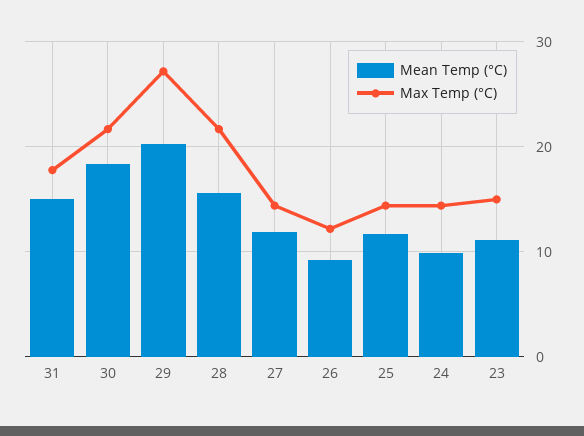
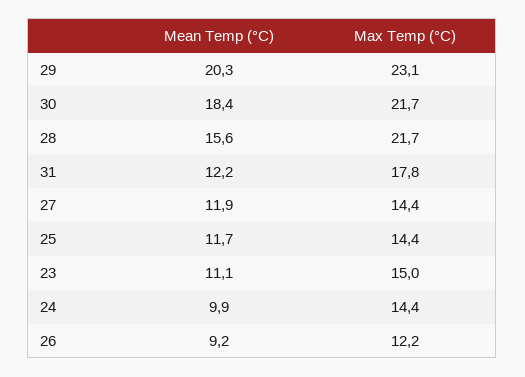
  {
    "Mean Temp (°C)": {
-     "31": 15,
+     "31": 12.2,
      "30": 18.4,
      "29": 20.3,
      "28": 15.6,
      "27": 11.9,
      "26": 9.2,
      "25": 11.7,
      "24": 9.9,
      "23": 11.1
    },
    "Max Temp (°C)": {
      "31": 17.8,
      "30": 21.7,
-     "29": 27,
+     "29": 23.1,
      "28": 21.7,
      "27": 14.4,
      "26": 12.2,
      "25": 14.4,
      "24": 14.4,
      "23": 15
    }
  }

